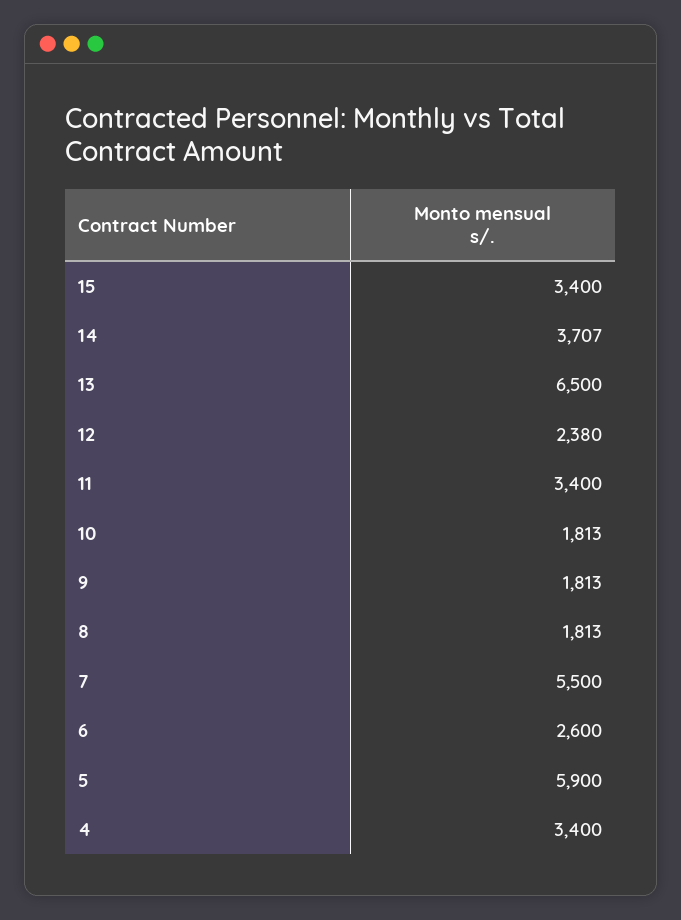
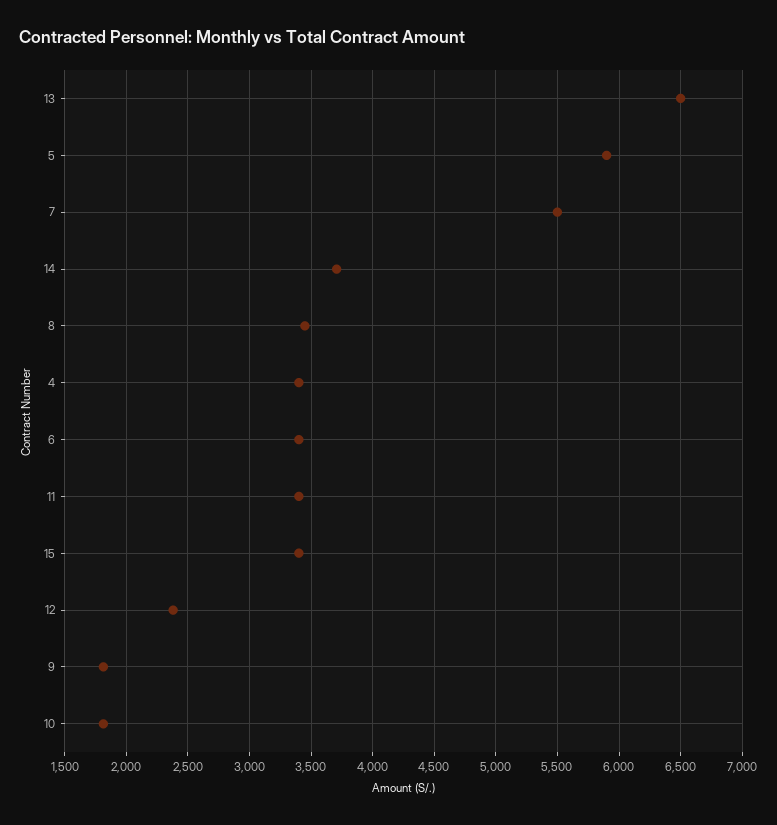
  {
    "15": 3400,
    "14": 3707,
    "13": 6500,
    "12": 2380,
    "11": 3400,
    "10": 1813,
    "9": 1813,
-   "8": 1813,
+   "8": 3450,
    "7": 5500,
-   "6": 2600,
+   "6": 3400,
    "5": 5900,
    "4": 3400
  }

